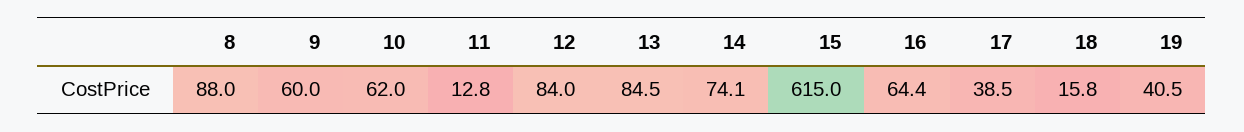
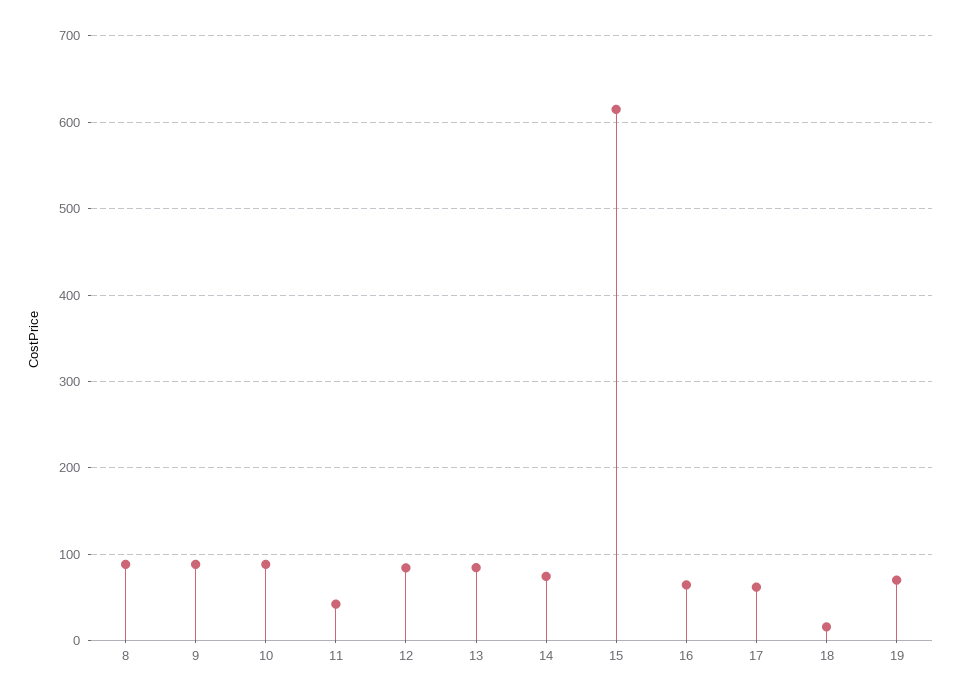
  {
    "8": 88,
-   "9": 60,
+   "9": 90,
-   "10": 62,
+   "10": 90,
-   "11": 12.8,
+   "11": 40,
    "12": 84,
    "13": 84.5,
    "14": 74.1,
    "15": 615,
    "16": 64.4,
-   "17": 38.5,
+   "17": 60,
    "18": 15.8,
-   "19": 40.5
+   "19": 70
  }

